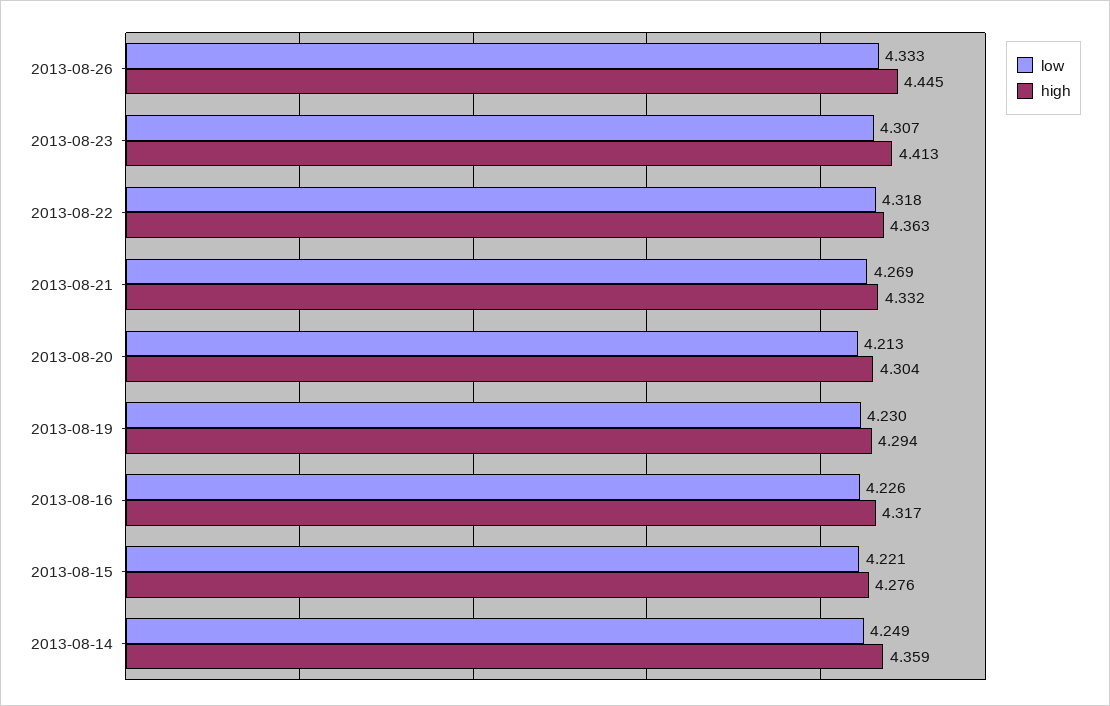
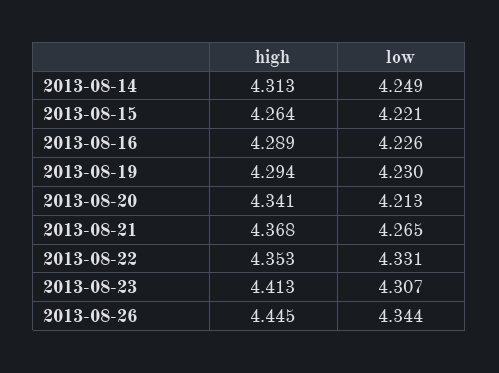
  {
    "low": {
-     "2013-08-26": 4.333,
+     "2013-08-26": 4.344,
      "2013-08-23": 4.307,
-     "2013-08-22": 4.318,
+     "2013-08-22": 4.331,
-     "2013-08-21": 4.269,
+     "2013-08-21": 4.265,
      "2013-08-20": 4.213,
      "2013-08-19": 4.23,
      "2013-08-16": 4.226,
      "2013-08-15": 4.221,
      "2013-08-14": 4.249
    },
    "high": {
      "2013-08-26": 4.445,
      "2013-08-23": 4.413,
-     "2013-08-22": 4.363,
+     "2013-08-22": 4.353,
-     "2013-08-21": 4.332,
+     "2013-08-21": 4.368,
-     "2013-08-20": 4.304,
+     "2013-08-20": 4.341,
      "2013-08-19": 4.294,
-     "2013-08-16": 4.317,
+     "2013-08-16": 4.289,
-     "2013-08-15": 4.276,
+     "2013-08-15": 4.264,
-     "2013-08-14": 4.359
+     "2013-08-14": 4.313
    }
  }

